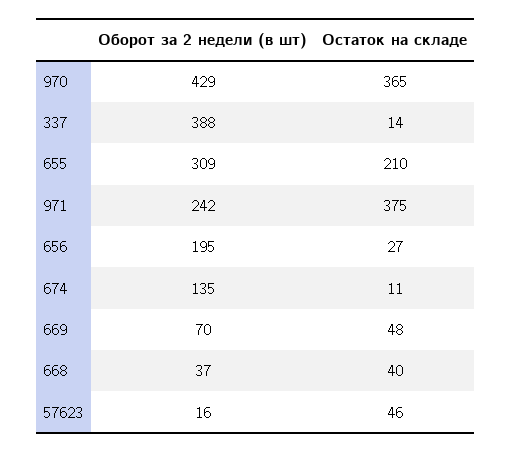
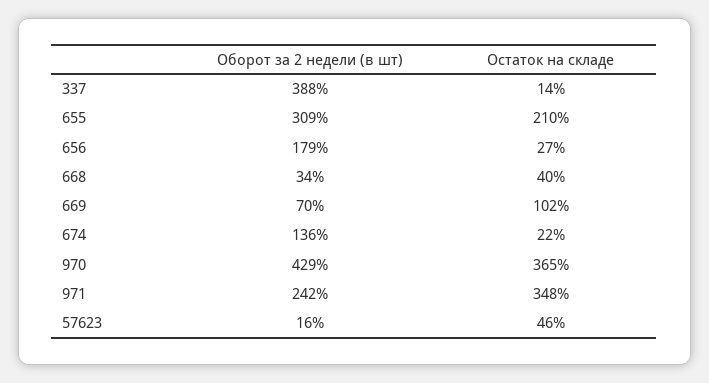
  {
    "Оборот за 2 недели (в шт)": {
      "970": 429,
      "337": 388,
      "655": 309,
      "971": 242,
-     "656": 195,
+     "656": 179,
-     "674": 135,
+     "674": 136,
      "669": 70,
-     "668": 37,
+     "668": 34,
      "57623": 16
    },
    "Остаток на складе": {
      "970": 365,
      "337": 14,
      "655": 210,
-     "971": 375,
+     "971": 348,
      "656": 27,
-     "674": 11,
+     "674": 22,
-     "669": 48,
+     "669": 102,
      "668": 40,
      "57623": 46
    }
  }

